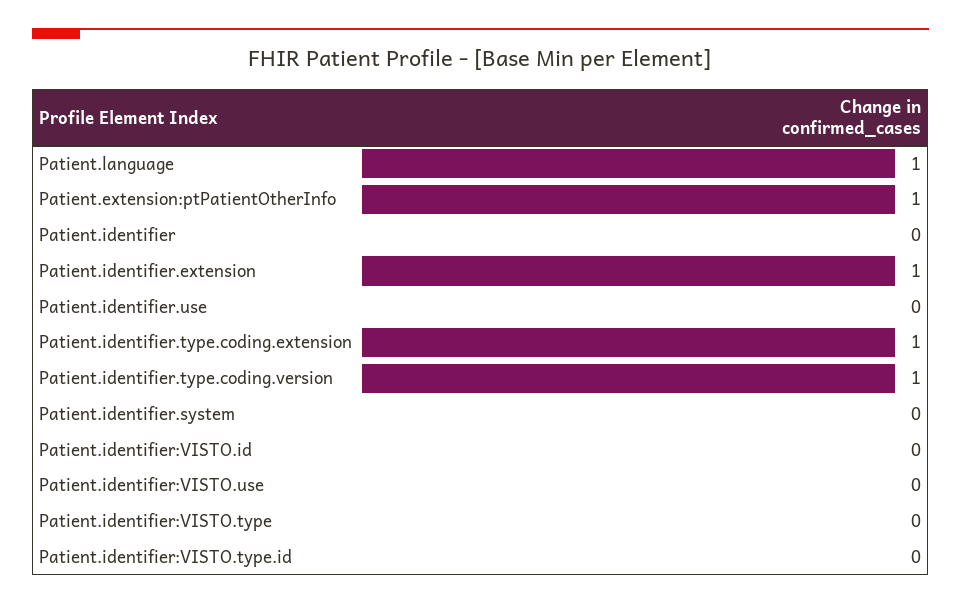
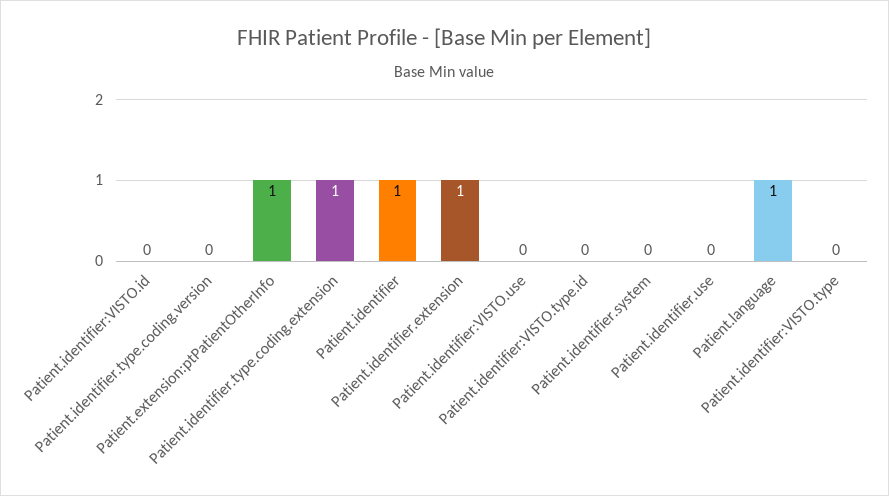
  {
    "Patient.language": 1,
    "Patient.extension:ptPatientOtherInfo": 1,
-   "Patient.identifier": 0,
+   "Patient.identifier": 1,
    "Patient.identifier.extension": 1,
    "Patient.identifier.use": 0,
    "Patient.identifier.type.coding.extension": 1,
-   "Patient.identifier.type.coding.version": 1,
+   "Patient.identifier.type.coding.version": 0,
    "Patient.identifier.system": 0,
    "Patient.identifier:VISTO.id": 0,
    "Patient.identifier:VISTO.use": 0,
    "Patient.identifier:VISTO.type": 0,
    "Patient.identifier:VISTO.type.id": 0
  }

